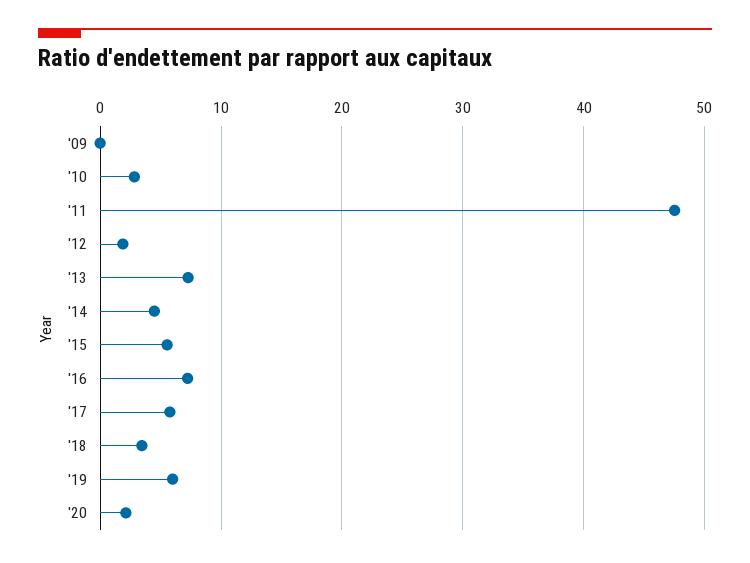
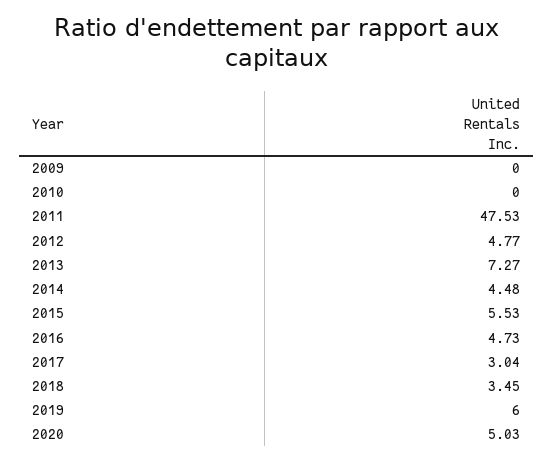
  {
    "'09": 0,
-   "'10": 3,
+   "'10": 0,
    "'11": 47.53,
-   "'12": 2,
+   "'12": 4.77,
    "'13": 7.27,
    "'14": 4.48,
    "'15": 5.53,
-   "'16": 7,
+   "'16": 4.73,
-   "'17": 6,
+   "'17": 3.04,
    "'18": 3.45,
    "'19": 6,
-   "'20": 2
+   "'20": 5.03
  }

